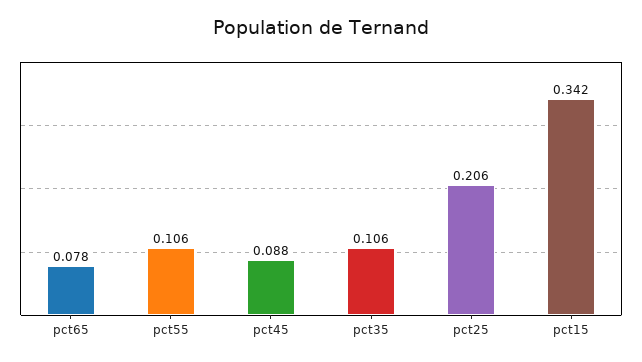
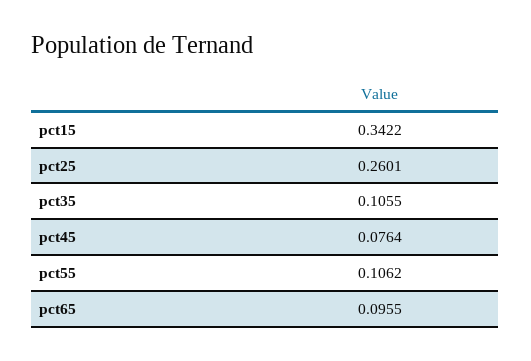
  {
-   "pct65": 0.078,
+   "pct65": 0.0955,
    "pct55": 0.1062,
-   "pct45": 0.088,
+   "pct45": 0.0764,
    "pct35": 0.1055,
-   "pct25": 0.206,
+   "pct25": 0.2601,
    "pct15": 0.3422
  }

